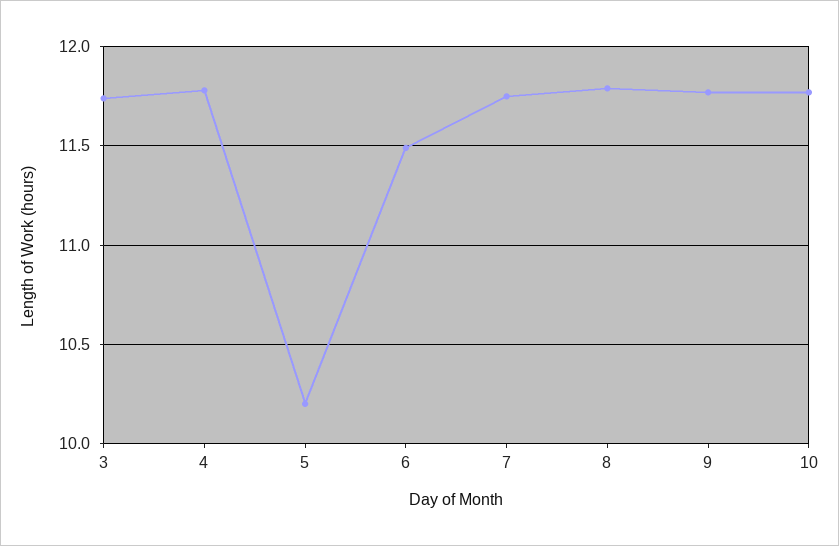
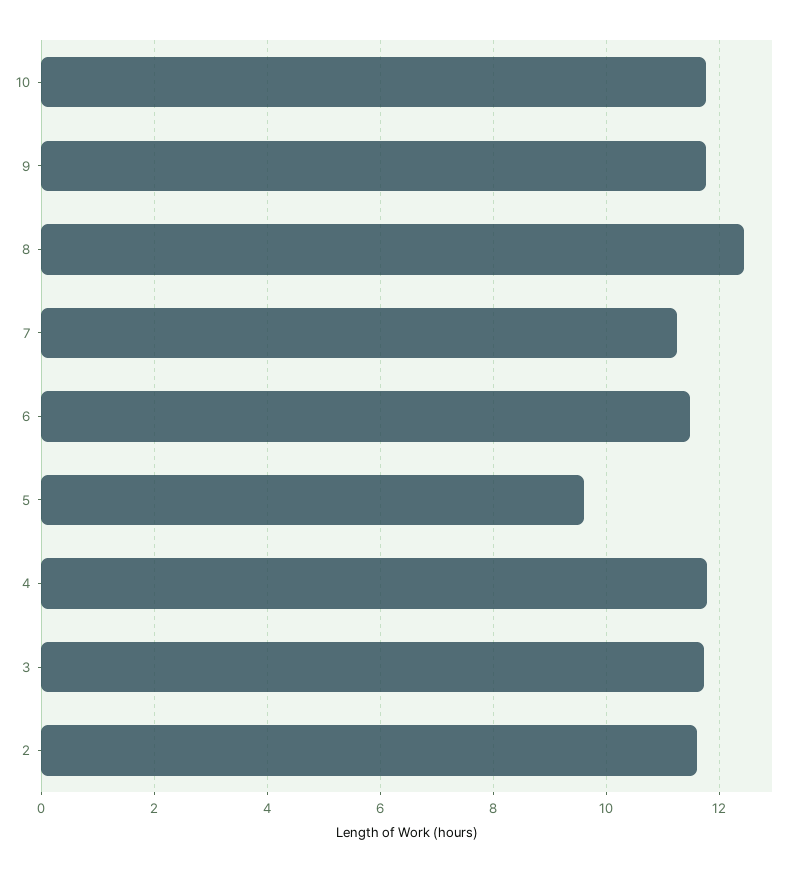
  {
    "3": 11.75,
    "4": 11.8,
-   "5": 10.2,
+   "5": 9.6,
    "6": 11.5,
-   "7": 11.75,
+   "7": 11.2,
-   "8": 11.8,
+   "8": 12.4,
    "9": 11.75,
-   "10": 11.75
+   "10": 11.75,
+   "2": 11.6
  }

